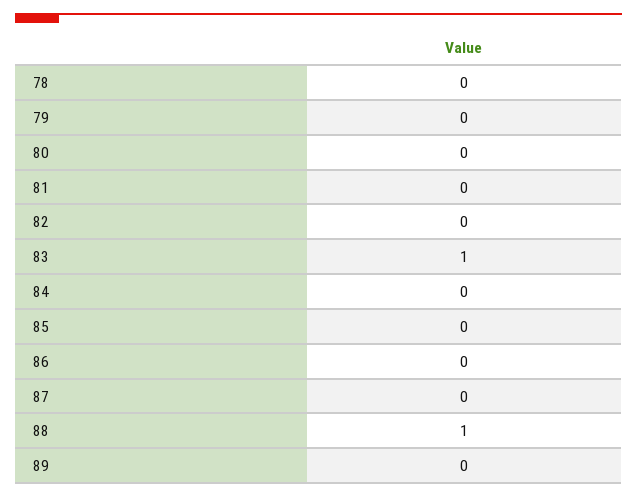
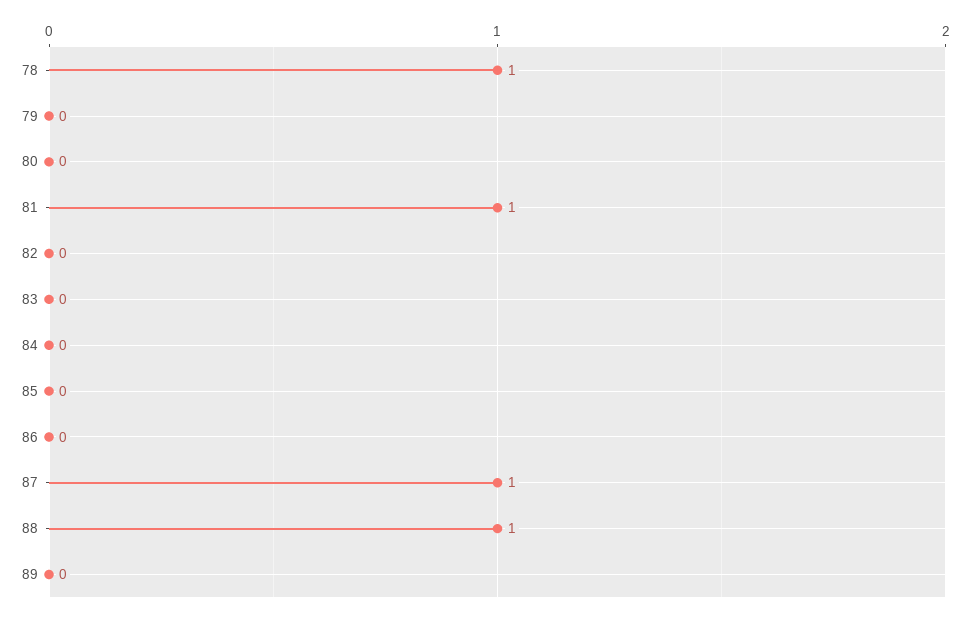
  {
-   "78": 0,
+   "78": 1,
    "79": 0,
    "80": 0,
-   "81": 0,
+   "81": 1,
    "82": 0,
-   "83": 1,
+   "83": 0,
    "84": 0,
    "85": 0,
    "86": 0,
-   "87": 0,
+   "87": 1,
    "88": 1,
    "89": 0
  }

